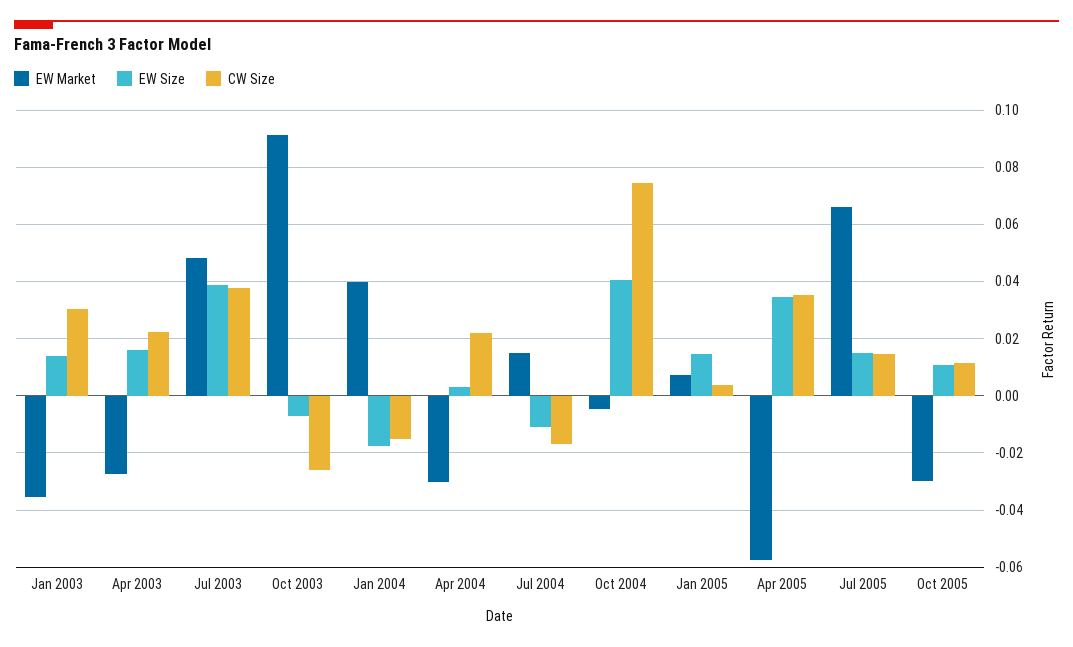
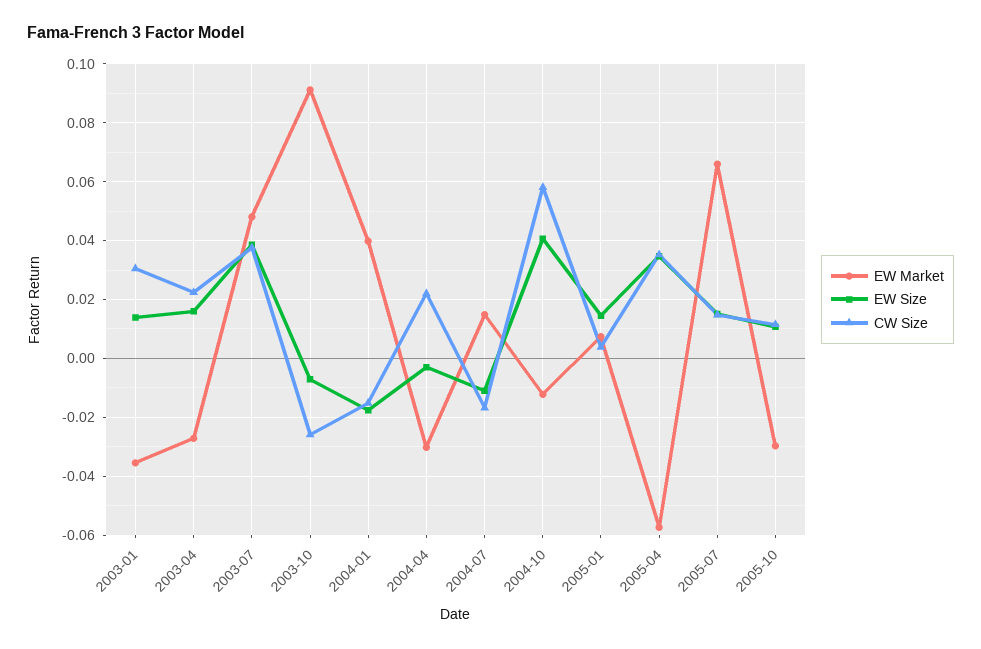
  {
    "EW Market": {
      "Jan 2003": -0.035,
      "Apr 2003": -0.0275,
      "Jul 2003": 0.0475,
      "Oct 2003": 0.09,
      "Jan 2004": 0.04,
      "Apr 2004": -0.03,
      "Jul 2004": 0.015,
-     "Oct 2004": -0.005,
+     "Oct 2004": -0.0125,
      "Jan 2005": 0.0075,
      "Apr 2005": -0.0575,
      "Jul 2005": 0.065,
      "Oct 2005": -0.03
    },
    "EW Size": {
      "Jan 2003": 0.015,
      "Apr 2003": 0.015,
      "Jul 2003": 0.0375,
      "Oct 2003": -0.0075,
      "Jan 2004": -0.0175,
-     "Apr 2004": 0.0025,
+     "Apr 2004": -0.0025,
      "Jul 2004": -0.01,
      "Oct 2004": 0.04,
      "Jan 2005": 0.015,
      "Apr 2005": 0.035,
      "Jul 2005": 0.015,
      "Oct 2005": 0.01
    },
    "CW Size": {
      "Jan 2003": 0.03,
      "Apr 2003": 0.0225,
      "Jul 2003": 0.0375,
      "Oct 2003": -0.025,
      "Jan 2004": -0.015,
      "Apr 2004": 0.0225,
      "Jul 2004": -0.0175,
-     "Oct 2004": 0.075,
+     "Oct 2004": 0.0575,
      "Jan 2005": 0.005,
      "Apr 2005": 0.035,
      "Jul 2005": 0.015,
      "Oct 2005": 0.0125
    }
  }

